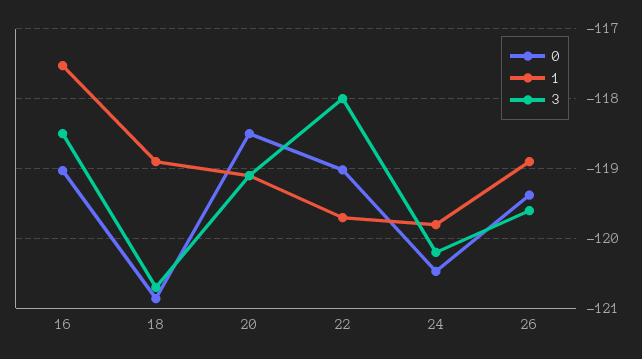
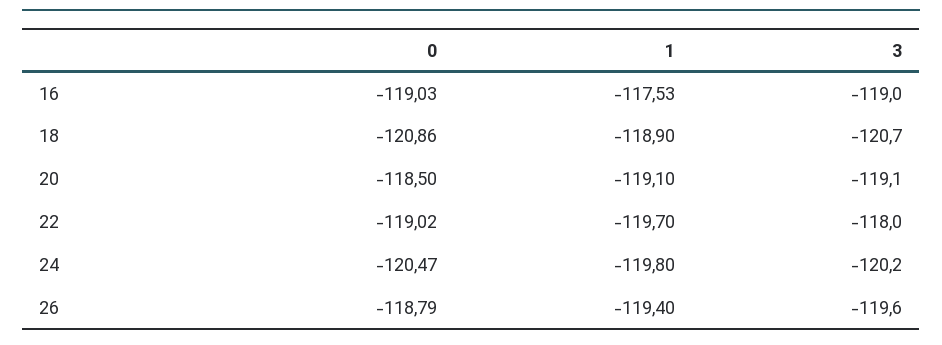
  {
    "0": {
      "16": -119.03,
      "18": -120.86,
      "20": -118.5,
      "22": -119.02,
      "24": -120.47,
-     "26": -119.4
+     "26": -118.79
    },
    "1": {
      "16": -117.53,
      "18": -118.9,
      "20": -119.1,
      "22": -119.7,
      "24": -119.8,
-     "26": -118.9
+     "26": -119.4
    },
    "3": {
-     "16": -118.5,
+     "16": -119,
      "18": -120.7,
      "20": -119.1,
      "22": -118,
      "24": -120.2,
      "26": -119.6
    }
  }

